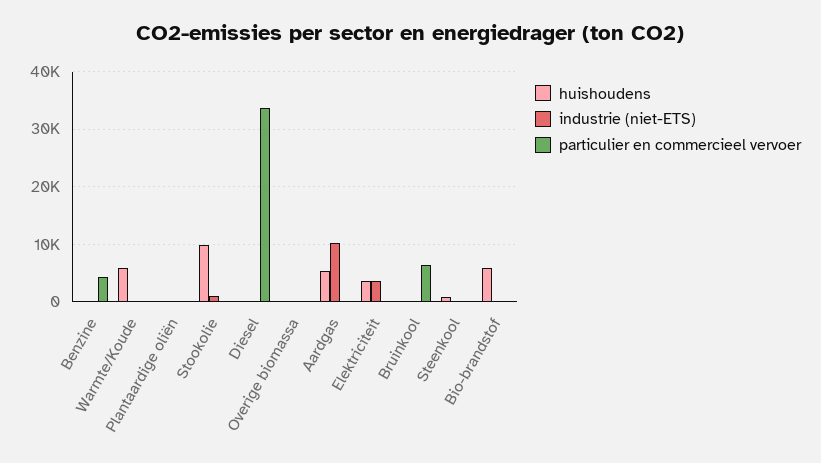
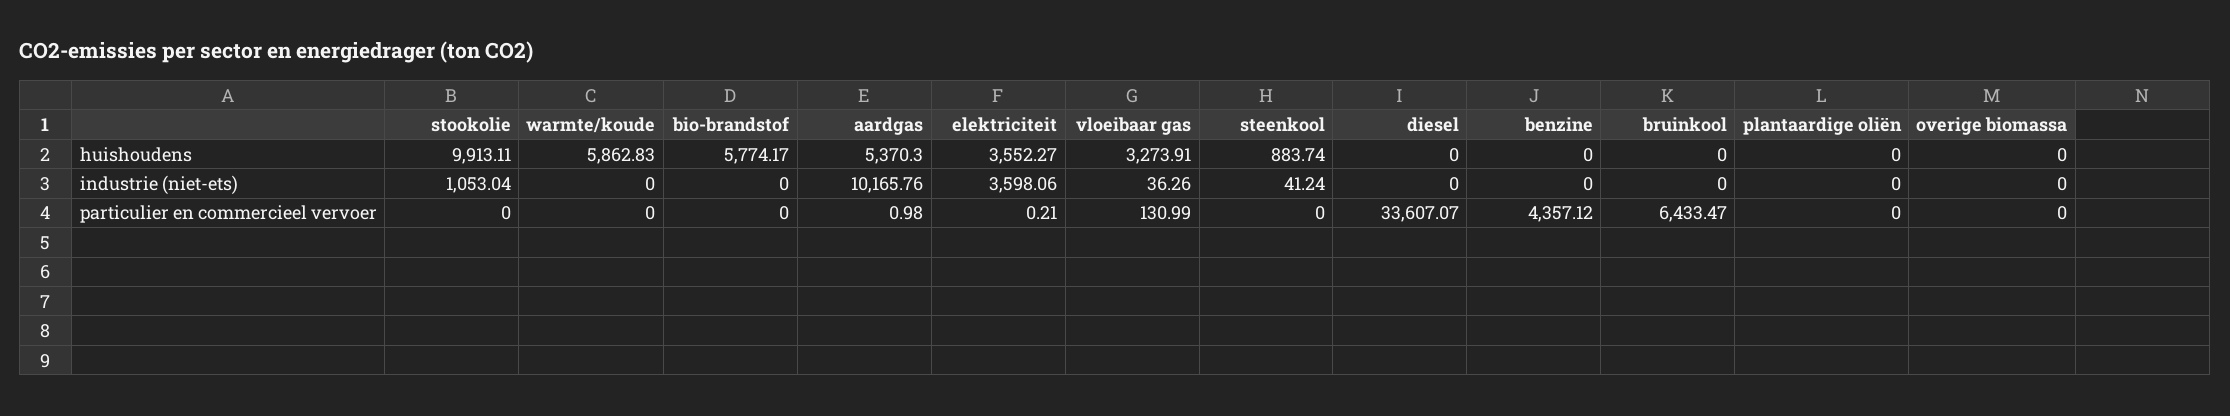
  {
    "huishoudens": {
      "Benzine": 0,
      "Warmte/Koude": 5862.83,
      "Plantaardige oliën": 0,
      "Stookolie": 9913.11,
      "Diesel": 0,
      "Overige biomassa": 0,
      "Aardgas": 5370.3,
      "Elektriciteit": 3552.27,
      "Bruinkool": 0,
      "Steenkool": 883.74,
-     "Bio-brandstof": 5774.17
+     "Bio-brandstof": 5774.17,
+     "vloeibaar gas": 3273.91
    },
    "industrie (niet-ETS)": {
      "Benzine": 0,
      "Warmte/Koude": 0,
      "Plantaardige oliën": 0,
      "Stookolie": 1053.04,
      "Diesel": 0,
      "Overige biomassa": 0,
      "Aardgas": 10165.76,
      "Elektriciteit": 3598.06,
      "Bruinkool": 0,
      "Steenkool": 41.24,
-     "Bio-brandstof": 0
+     "Bio-brandstof": 0,
+     "vloeibaar gas": 36.26
    },
    "particulier en commercieel vervoer": {
      "Benzine": 4357.12,
      "Warmte/Koude": 0,
      "Plantaardige oliën": 0,
      "Stookolie": 0,
      "Diesel": 33607.07,
      "Overige biomassa": 0,
      "Aardgas": 0.98,
      "Elektriciteit": 0.21,
      "Bruinkool": 6433.47,
      "Steenkool": 0,
-     "Bio-brandstof": 0
+     "Bio-brandstof": 0,
+     "vloeibaar gas": 130.99
    }
  }

